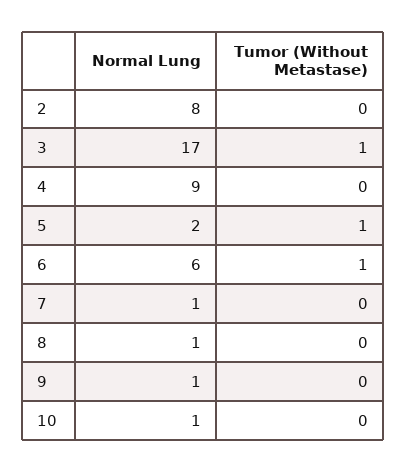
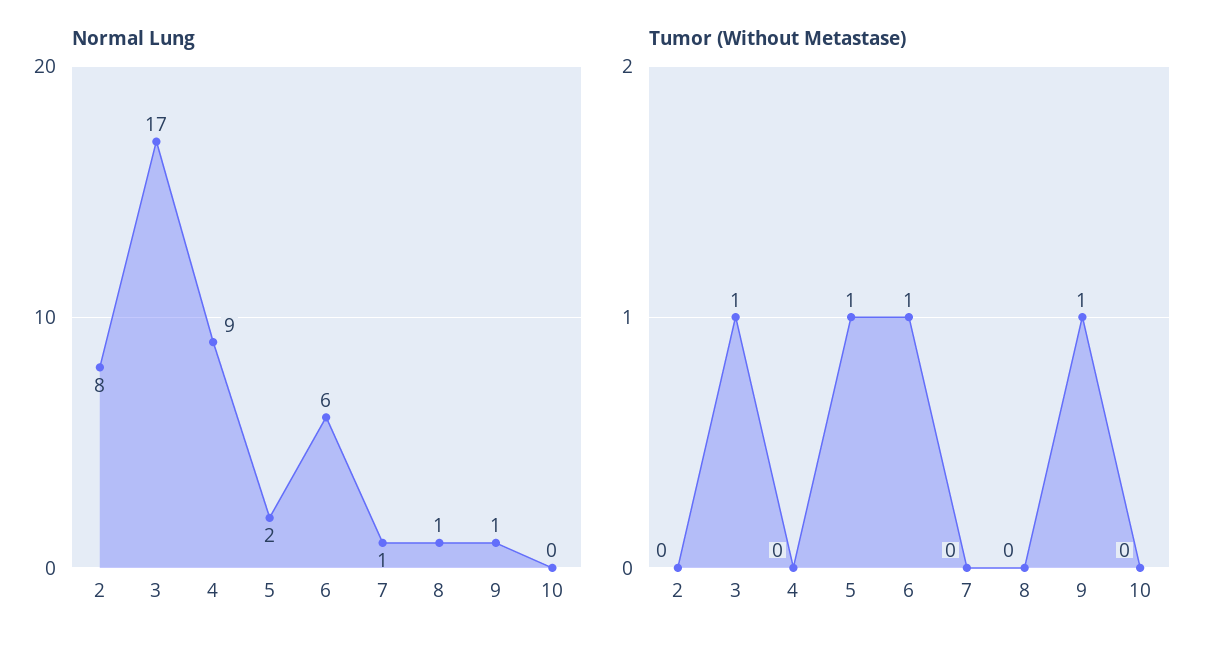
  {
    "Normal Lung": {
      "2": 8,
      "3": 17,
      "4": 9,
      "5": 2,
      "6": 6,
      "7": 1,
      "8": 1,
      "9": 1,
-     "10": 1
+     "10": 0
    },
    "Tumor (Without Metastase)": {
      "2": 0,
      "3": 1,
      "4": 0,
      "5": 1,
      "6": 1,
      "7": 0,
      "8": 0,
-     "9": 0,
+     "9": 1,
      "10": 0
    }
  }

